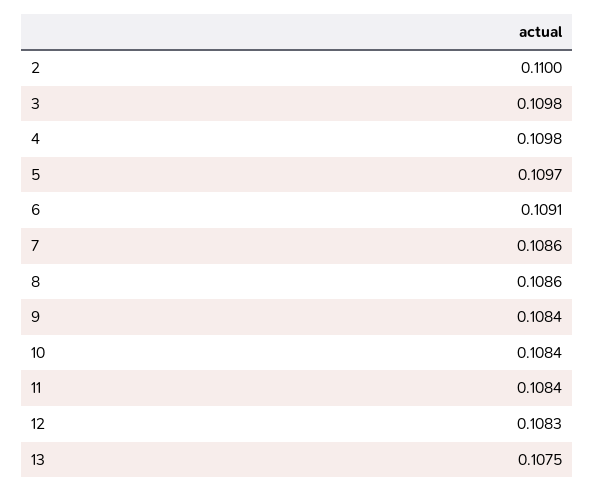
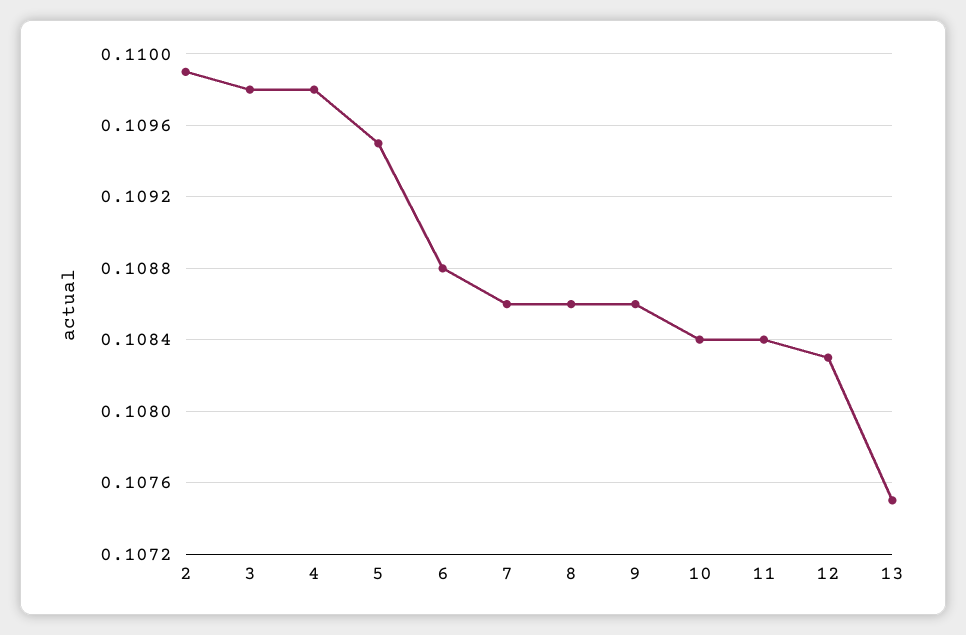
  {
-   "2": 0.11,
+   "2": 0.1099,
    "3": 0.1098,
    "4": 0.1098,
-   "5": 0.1097,
+   "5": 0.1095,
-   "6": 0.1091,
+   "6": 0.1088,
    "7": 0.1086,
    "8": 0.1086,
-   "9": 0.1084,
+   "9": 0.1086,
    "10": 0.1084,
    "11": 0.1084,
    "12": 0.1083,
    "13": 0.1075
  }

